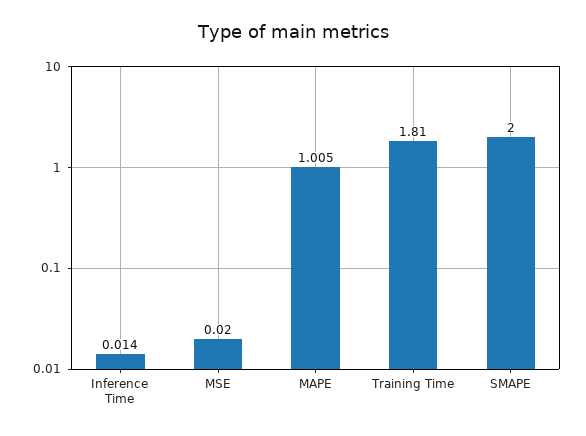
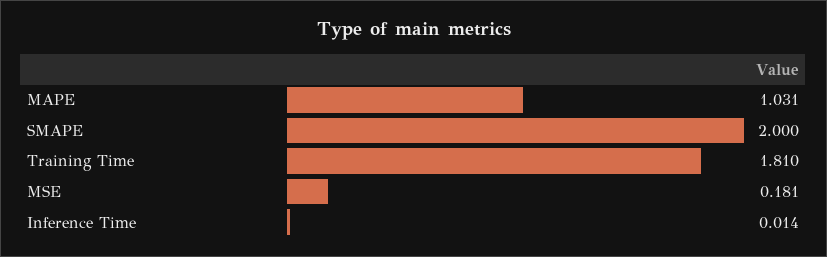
  {
    "Inference Time": 0.014,
-   "MSE": 0.02,
+   "MSE": 0.181,
-   "MAPE": 1.005,
+   "MAPE": 1.031,
    "Training Time": 1.81,
    "SMAPE": 2
  }

